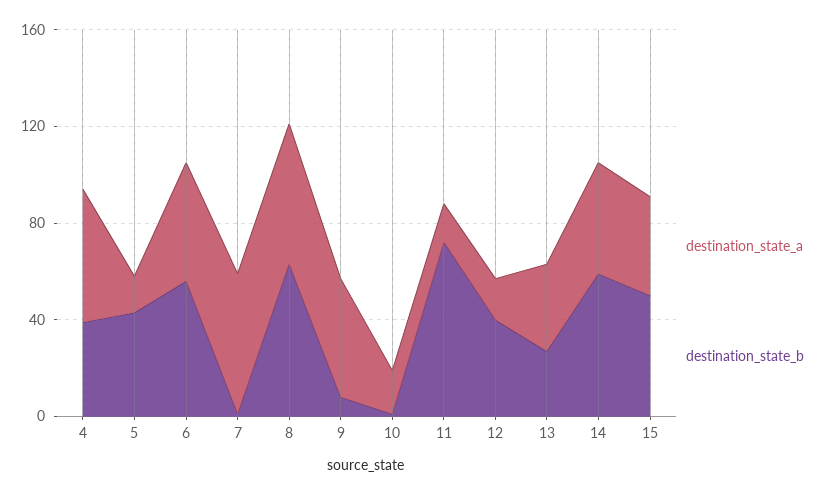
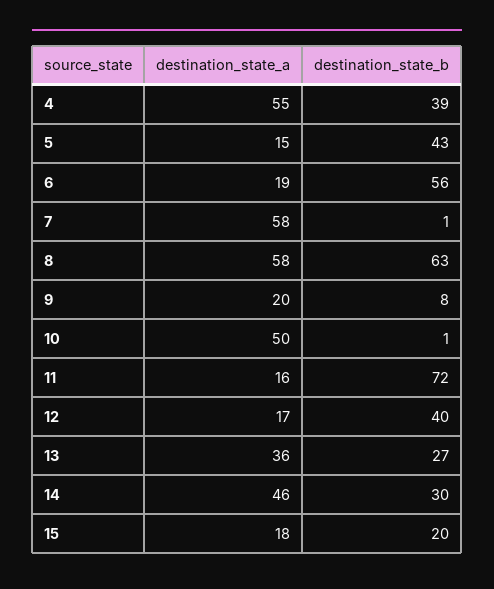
  {
    "destination_state_a": {
      "4": 55,
      "5": 15,
-     "6": 50,
+     "6": 19,
      "7": 58,
      "8": 58,
-     "9": 50,
+     "9": 20,
-     "10": 20,
+     "10": 50,
      "11": 16,
      "12": 17,
      "13": 36,
      "14": 46,
-     "15": 40
+     "15": 18
    },
    "destination_state_b": {
      "4": 39,
      "5": 43,
      "6": 56,
      "7": 1,
      "8": 63,
      "9": 8,
      "10": 1,
      "11": 72,
      "12": 40,
      "13": 27,
-     "14": 60,
+     "14": 30,
-     "15": 50
+     "15": 20
    }
  }

